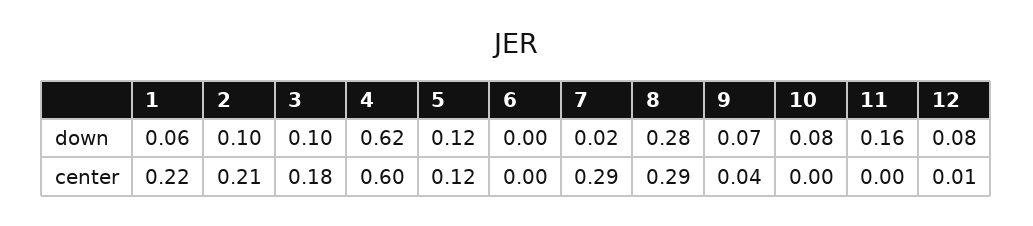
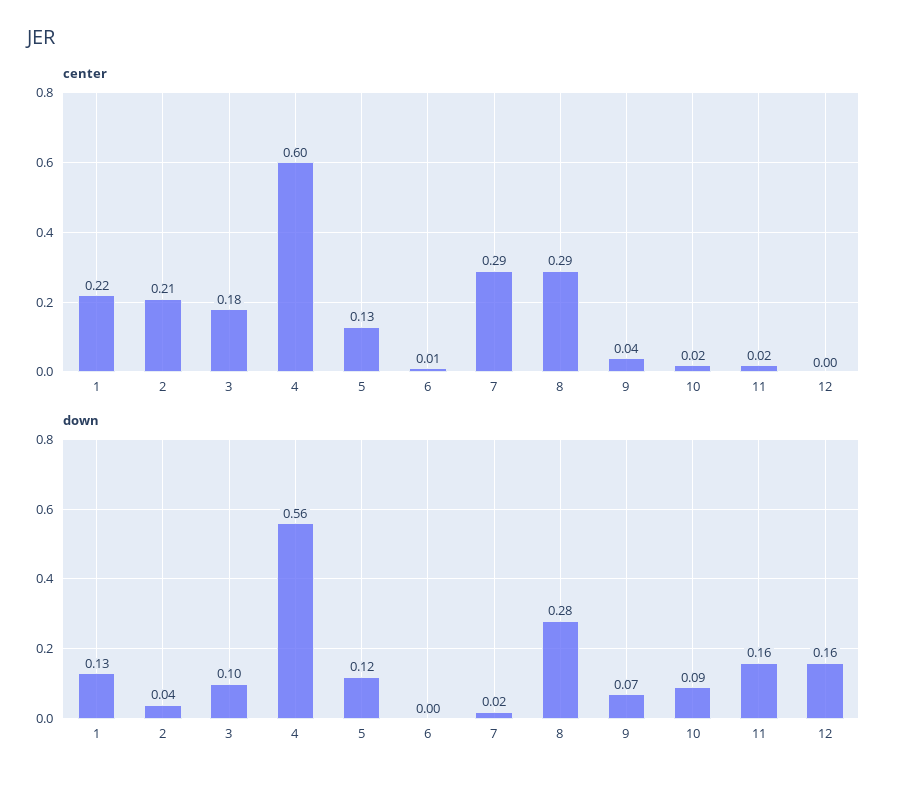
  {
    "down": {
-     "1": 0.06,
+     "1": 0.13,
-     "2": 0.1,
+     "2": 0.04,
      "3": 0.1,
-     "4": 0.62,
+     "4": 0.56,
      "5": 0.12,
      "6": 0,
      "7": 0.02,
      "8": 0.28,
      "9": 0.07,
-     "10": 0.08,
+     "10": 0.09,
      "11": 0.16,
-     "12": 0.08
+     "12": 0.16
    },
    "center": {
      "1": 0.22,
      "2": 0.21,
      "3": 0.18,
      "4": 0.6,
-     "5": 0.12,
+     "5": 0.13,
-     "6": 0,
+     "6": 0.01,
      "7": 0.29,
      "8": 0.29,
      "9": 0.04,
-     "10": 0,
+     "10": 0.02,
-     "11": 0,
+     "11": 0.02,
-     "12": 0.01
+     "12": 0
    }
  }

